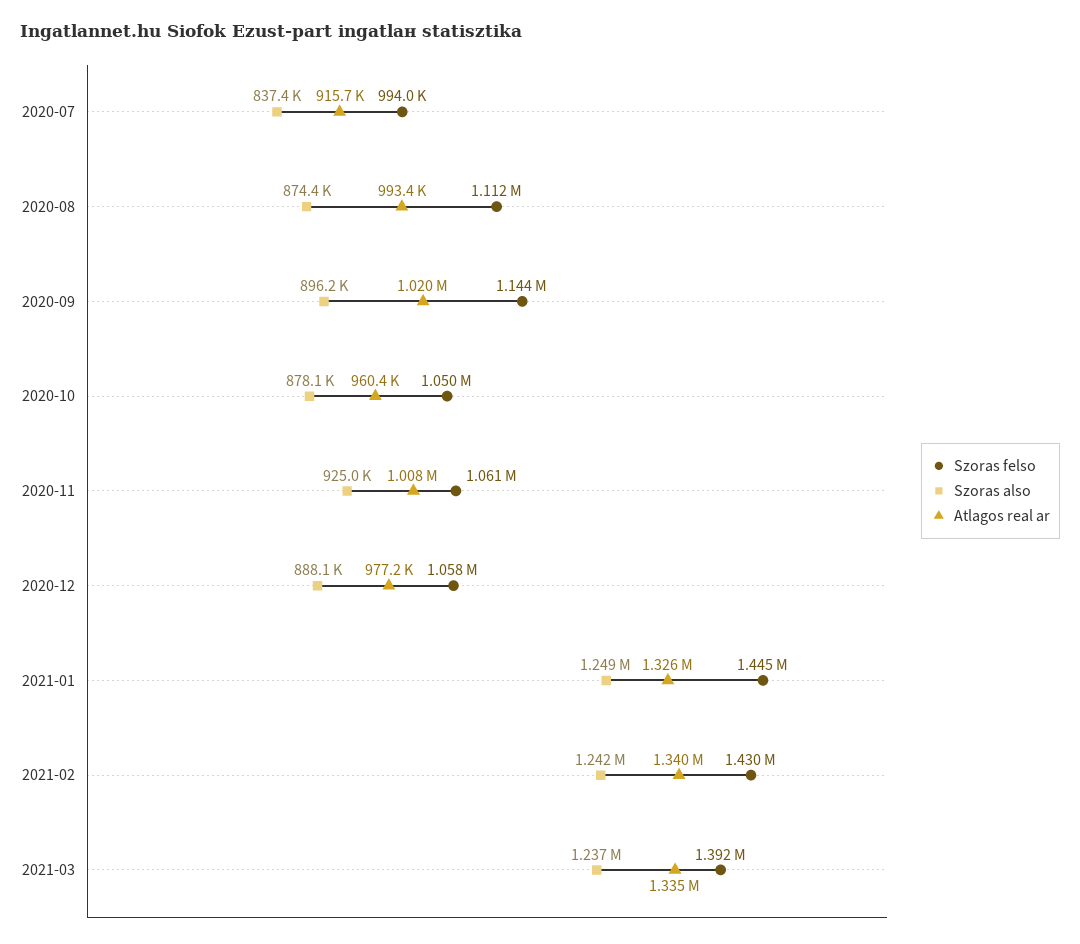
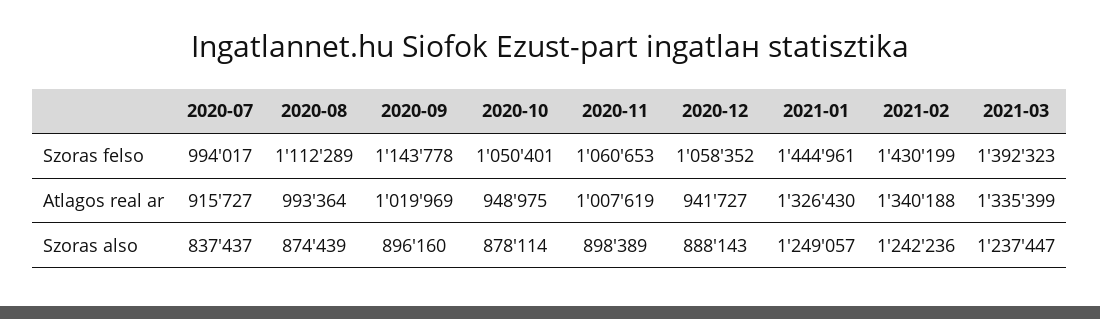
  {
    "Szoras felso": {
      "2020-07": 994017,
      "2020-08": 1112289,
      "2020-09": 1143778,
      "2020-10": 1050401,
      "2020-11": 1060653,
      "2020-12": 1058352,
      "2021-01": 1444961,
      "2021-02": 1430199,
      "2021-03": 1392323
    },
    "Szoras also": {
      "2020-07": 837437,
      "2020-08": 874439,
      "2020-09": 896160,
      "2020-10": 878114,
-     "2020-11": 925000,
+     "2020-11": 898389,
      "2020-12": 888143,
      "2021-01": 1249057,
      "2021-02": 1242236,
      "2021-03": 1237447
    },
    "Atlagos real ar": {
      "2020-07": 915727,
      "2020-08": 993364,
      "2020-09": 1019969,
-     "2020-10": 960400,
+     "2020-10": 948975,
      "2020-11": 1007619,
-     "2020-12": 977200,
+     "2020-12": 941727,
      "2021-01": 1326430,
      "2021-02": 1340188,
      "2021-03": 1335399
    }
  }

